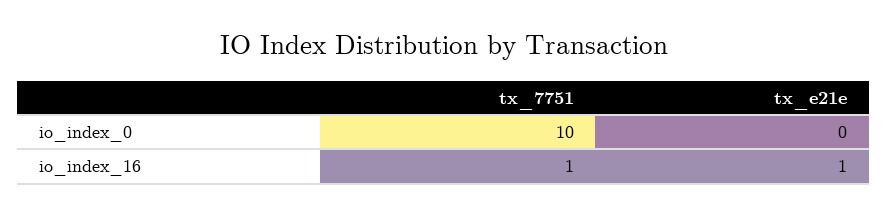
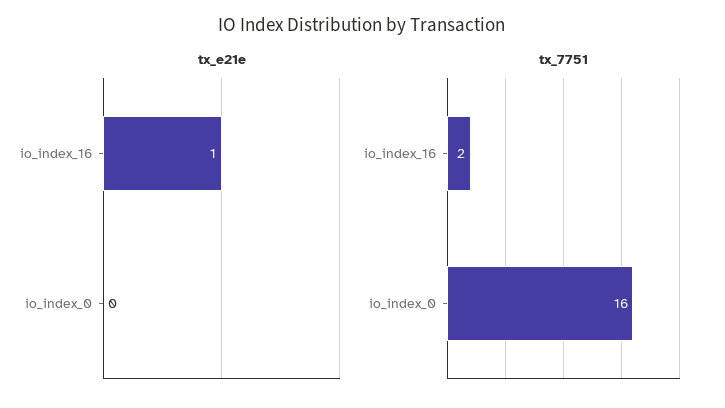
  {
    "tx_7751": {
-     "io_index_0": 10,
+     "io_index_0": 16,
-     "io_index_16": 1
+     "io_index_16": 2
    },
    "tx_e21e": {
      "io_index_0": 0,
      "io_index_16": 1
    }
  }

